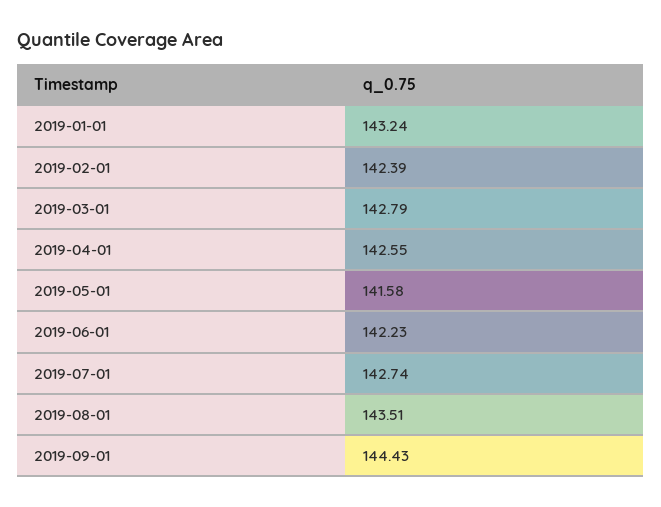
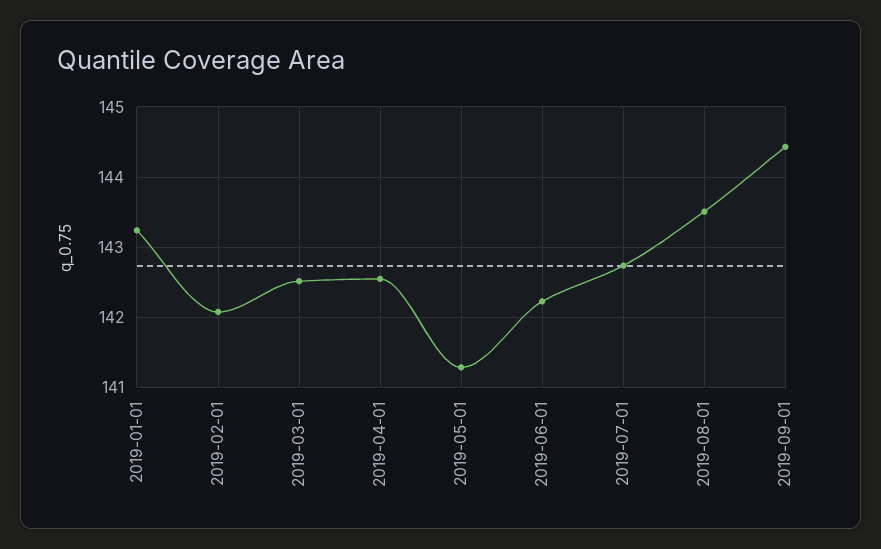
  {
    "2019-01-01": 143.24,
-   "2019-02-01": 142.39,
+   "2019-02-01": 142.1,
-   "2019-03-01": 142.79,
+   "2019-03-01": 142.5,
    "2019-04-01": 142.55,
-   "2019-05-01": 141.58,
+   "2019-05-01": 141.3,
    "2019-06-01": 142.23,
    "2019-07-01": 142.74,
    "2019-08-01": 143.51,
    "2019-09-01": 144.43
  }

